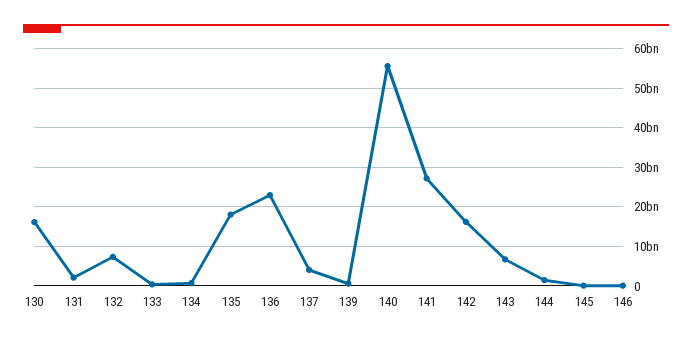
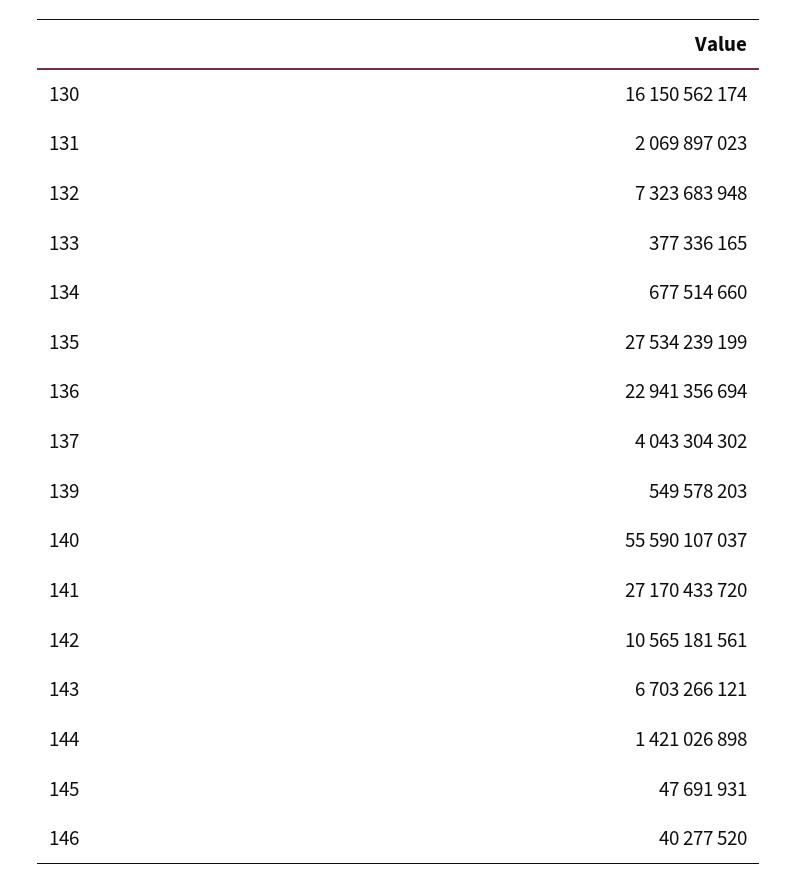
  {
    "130": 16150562174,
    "131": 2069897023,
    "132": 7323683948,
    "133": 377336165,
    "134": 677514660,
-   "135": 18000000000,
+   "135": 27534239199,
    "136": 22941356694,
    "137": 4043304302,
    "139": 549578203,
    "140": 55590107037,
    "141": 27170433720,
-   "142": 16000000000,
+   "142": 10565181561,
    "143": 6703266121,
    "144": 1421026898,
    "145": 47691931,
    "146": 40277520
  }

